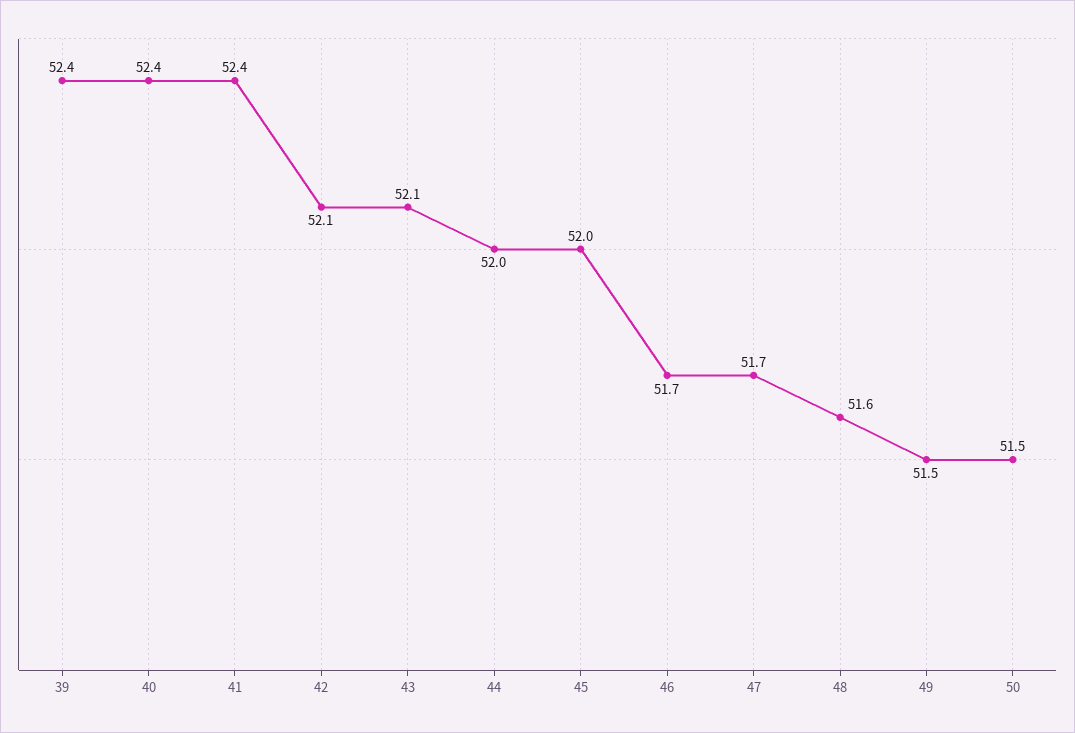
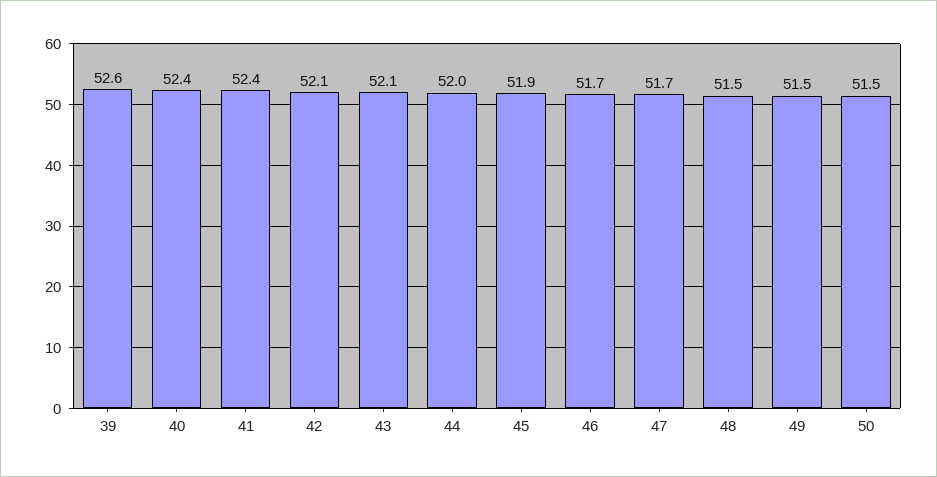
  {
-   "39": 52.4,
+   "39": 52.6,
    "40": 52.4,
    "41": 52.4,
    "42": 52.1,
    "43": 52.1,
    "44": 52,
-   "45": 52,
+   "45": 51.9,
    "46": 51.7,
    "47": 51.7,
-   "48": 51.6,
+   "48": 51.5,
    "49": 51.5,
    "50": 51.5
  }

